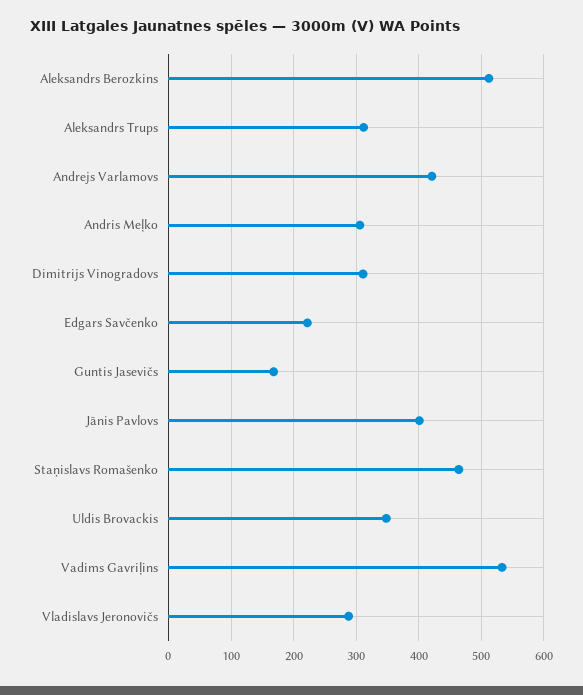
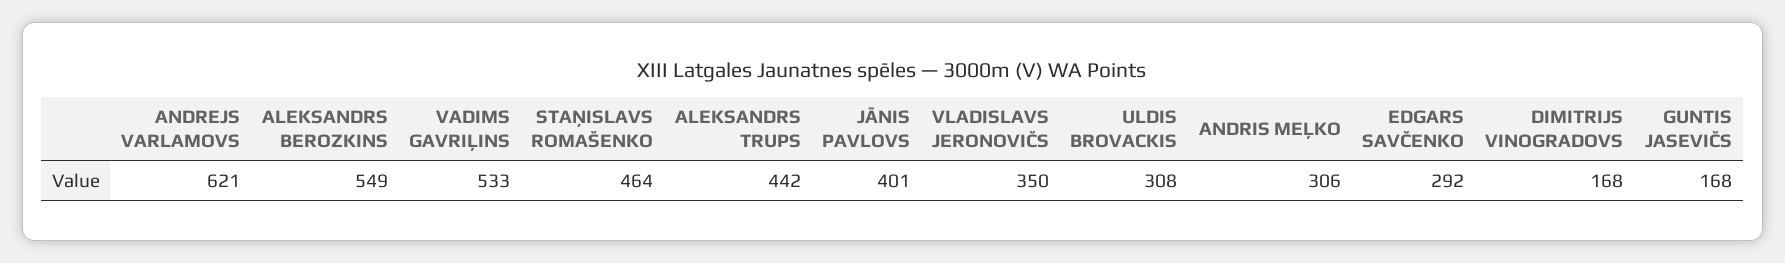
  {
-   "Aleksandrs Berozkins": 510,
+   "Aleksandrs Berozkins": 549,
-   "Aleksandrs Trups": 310,
+   "Aleksandrs Trups": 442,
-   "Andrejs Varlamovs": 420,
+   "Andrejs Varlamovs": 621,
    "Andris Meļko": 306,
-   "Dimitrijs Vinogradovs": 310,
+   "Dimitrijs Vinogradovs": 168,
-   "Edgars Savčenko": 220,
+   "Edgars Savčenko": 292,
    "Guntis Jasevičs": 168,
    "Jānis Pavlovs": 401,
    "Staņislavs Romašenko": 464,
-   "Uldis Brovackis": 350,
+   "Uldis Brovackis": 308,
    "Vadims Gavriļins": 533,
-   "Vladislavs Jeronovičs": 290
+   "Vladislavs Jeronovičs": 350
  }

